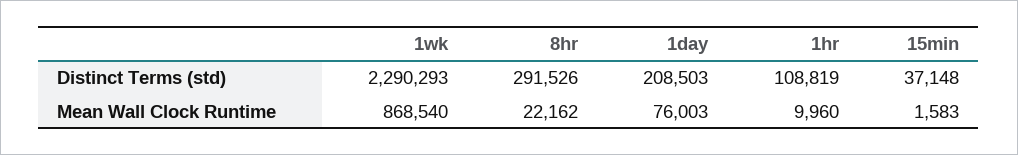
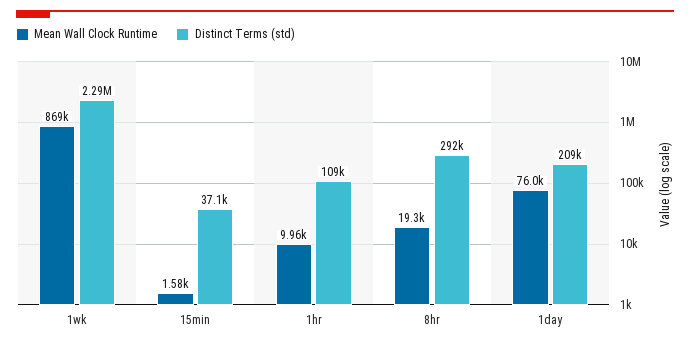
  {
    "Distinct Terms (std)": {
      "1wk": 2290293,
      "8hr": 291526,
      "1day": 208503,
      "1hr": 108819,
      "15min": 37148
    },
    "Mean Wall Clock Runtime": {
      "1wk": 868540,
-     "8hr": 22162,
+     "8hr": 19300,
      "1day": 76003,
      "1hr": 9960,
      "15min": 1583
    }
  }

